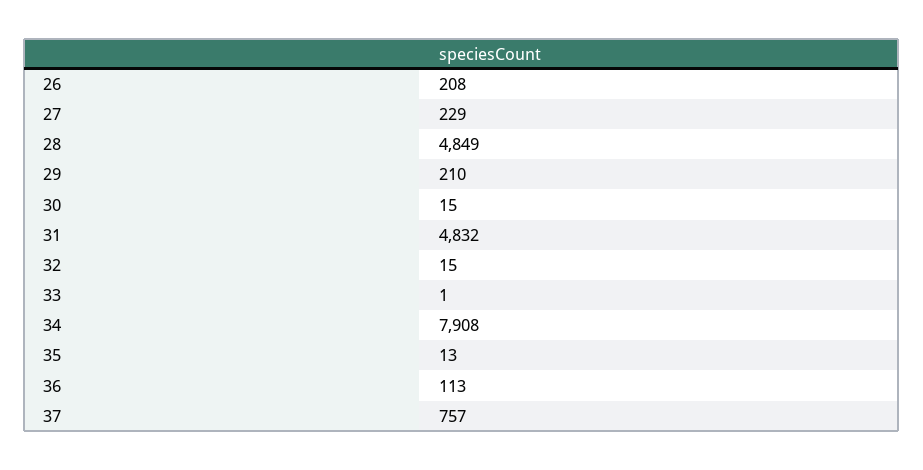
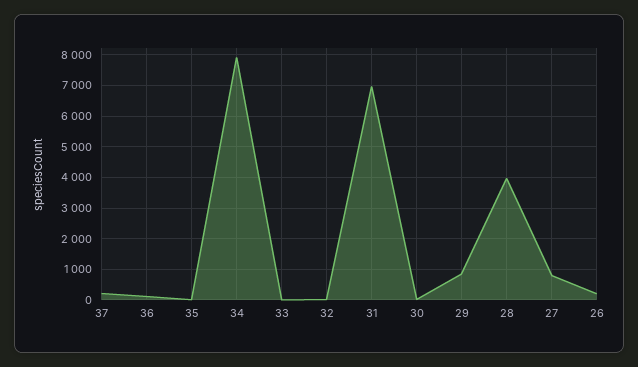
  {
    "26": 208,
-   "27": 229,
+   "27": 800,
-   "28": 4849,
+   "28": 4000,
-   "29": 210,
+   "29": 800,
    "30": 15,
-   "31": 4832,
+   "31": 7000,
    "32": 15,
    "33": 1,
    "34": 7908,
    "35": 13,
    "36": 113,
-   "37": 757
+   "37": 200
  }

